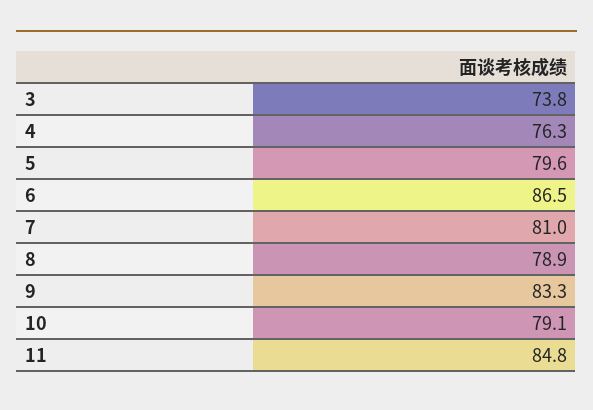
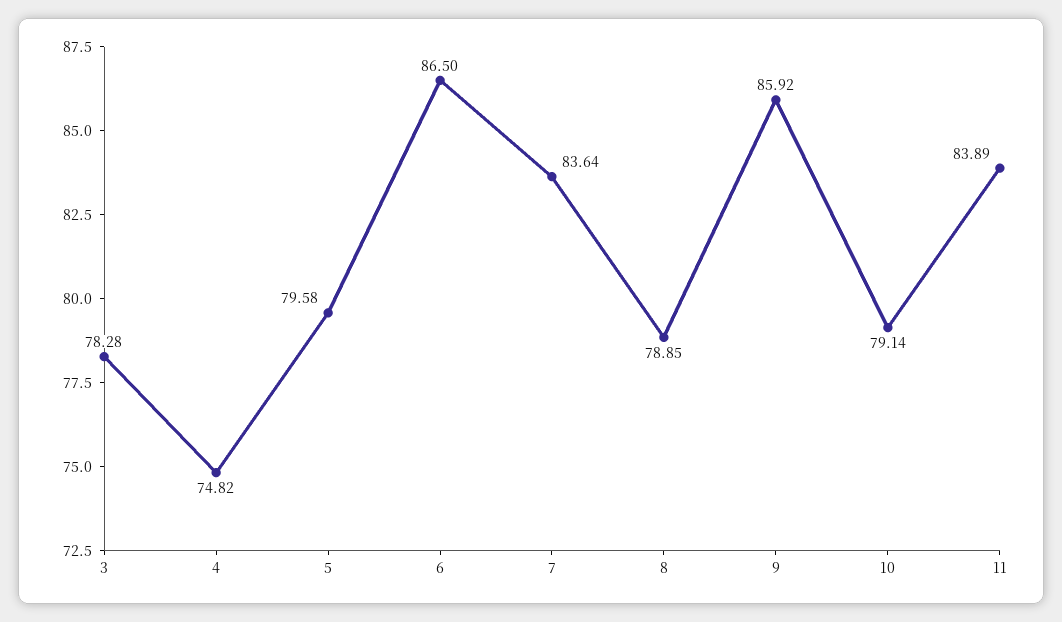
  {
-   "3": 73.8,
+   "3": 78.28,
-   "4": 76.3,
+   "4": 74.82,
    "5": 79.58,
    "6": 86.5,
-   "7": 81,
+   "7": 83.64,
    "8": 78.85,
-   "9": 83.3,
+   "9": 85.92,
    "10": 79.14,
-   "11": 84.8
+   "11": 83.89
  }

